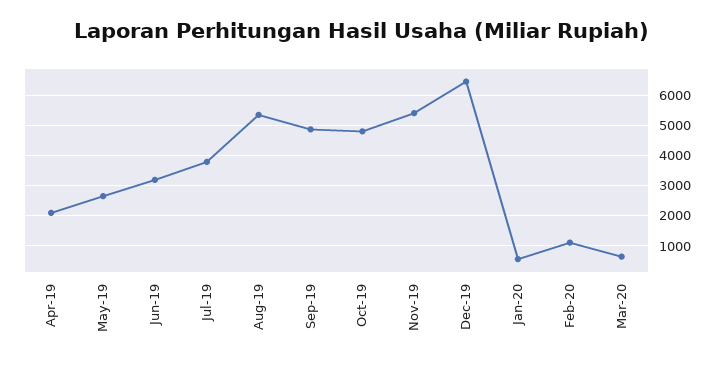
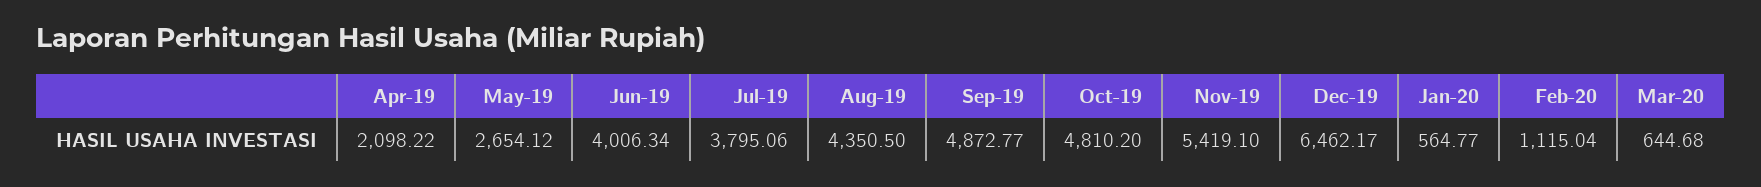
  {
    "Apr-19": 2098.22,
    "May-19": 2654.12,
-   "Jun-19": 3200,
+   "Jun-19": 4006.34,
    "Jul-19": 3795.06,
-   "Aug-19": 5400,
+   "Aug-19": 4350.5,
    "Sep-19": 4872.77,
    "Oct-19": 4810.2,
    "Nov-19": 5419.1,
    "Dec-19": 6462.17,
    "Jan-20": 564.77,
    "Feb-20": 1115.04,
    "Mar-20": 644.68
  }

